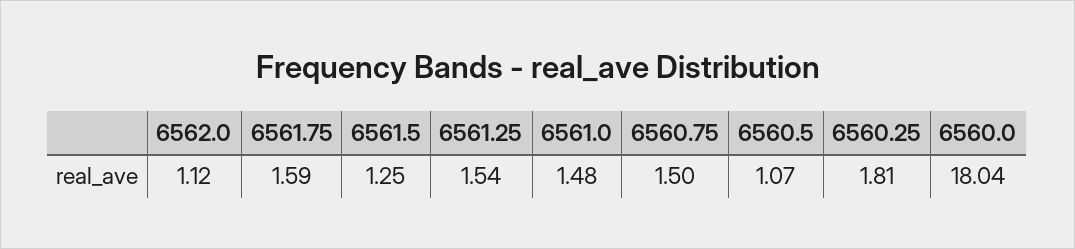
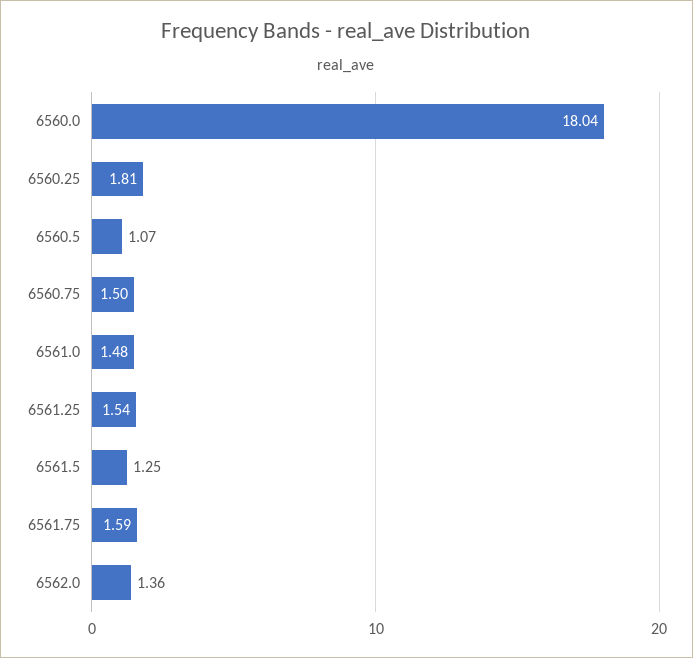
  {
-   "6562.0": 1.12,
+   "6562.0": 1.36,
    "6561.75": 1.59,
    "6561.5": 1.25,
    "6561.25": 1.54,
    "6561.0": 1.48,
    "6560.75": 1.5,
    "6560.5": 1.07,
    "6560.25": 1.81,
    "6560.0": 18.04
  }

